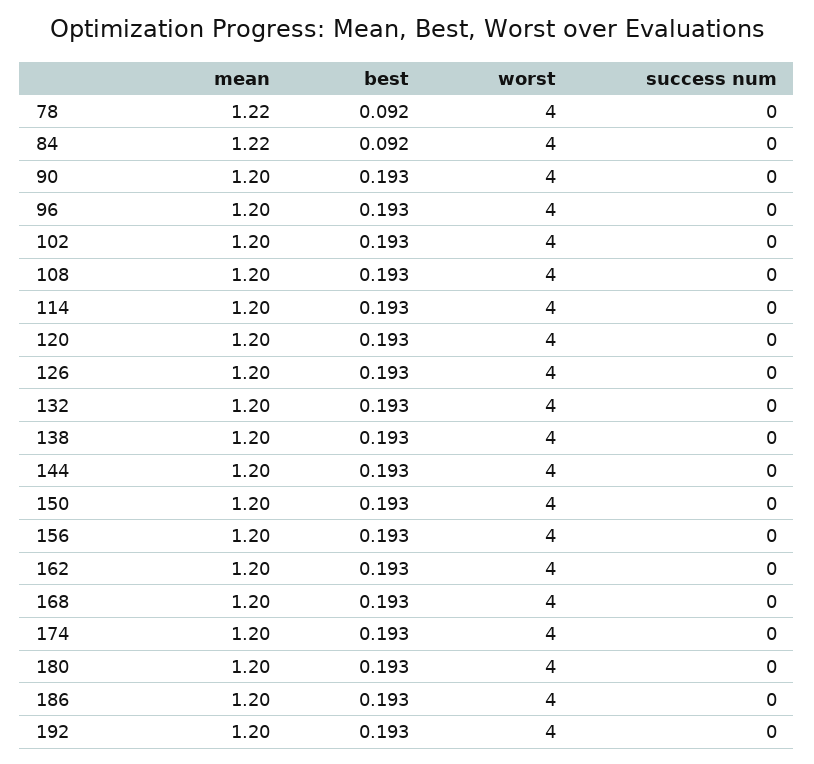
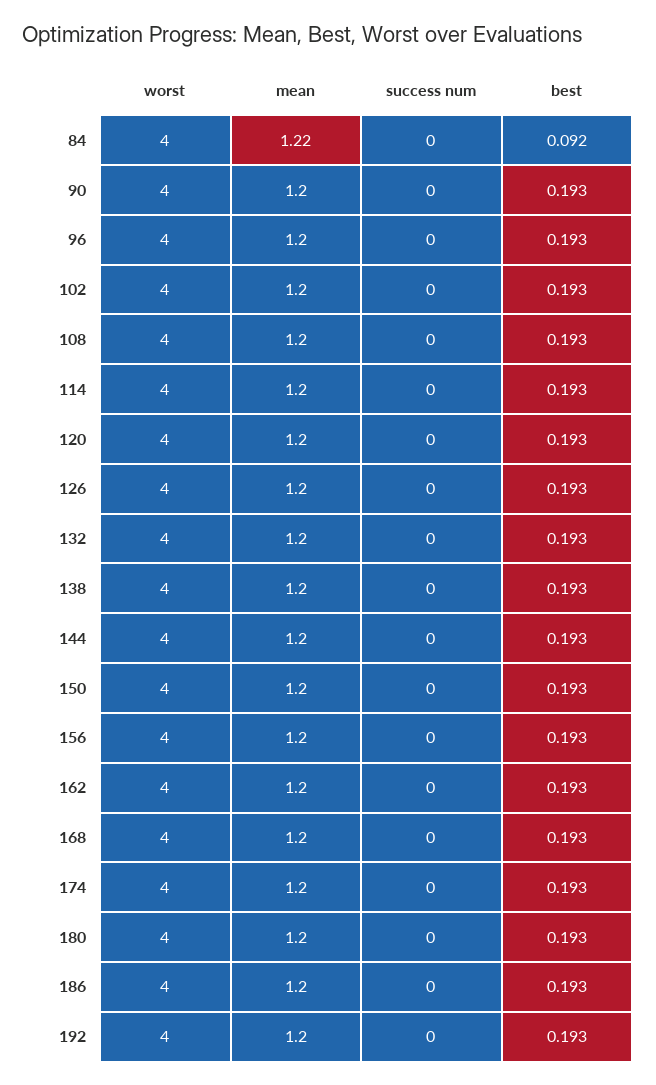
  {
    "mean": {
-     "78": 1.22,
      "84": 1.22,
      "90": 1.2,
      "96": 1.2,
      "102": 1.2,
      "108": 1.2,
      "114": 1.2,
      "120": 1.2,
      "126": 1.2,
      "132": 1.2,
      "138": 1.2,
      "144": 1.2,
      "150": 1.2,
      "156": 1.2,
      "162": 1.2,
      "168": 1.2,
      "174": 1.2,
      "180": 1.2,
      "186": 1.2,
      "192": 1.2
    },
    "best": {
-     "78": 0.092,
      "84": 0.092,
      "90": 0.193,
      "96": 0.193,
      "102": 0.193,
      "108": 0.193,
      "114": 0.193,
      "120": 0.193,
      "126": 0.193,
      "132": 0.193,
      "138": 0.193,
      "144": 0.193,
      "150": 0.193,
      "156": 0.193,
      "162": 0.193,
      "168": 0.193,
      "174": 0.193,
      "180": 0.193,
      "186": 0.193,
      "192": 0.193
    },
    "worst": {
-     "78": 4,
      "84": 4,
      "90": 4,
      "96": 4,
      "102": 4,
      "108": 4,
      "114": 4,
      "120": 4,
      "126": 4,
      "132": 4,
      "138": 4,
      "144": 4,
      "150": 4,
      "156": 4,
      "162": 4,
      "168": 4,
      "174": 4,
      "180": 4,
      "186": 4,
      "192": 4
    },
    "success num": {
-     "78": 0,
      "84": 0,
      "90": 0,
      "96": 0,
      "102": 0,
      "108": 0,
      "114": 0,
      "120": 0,
      "126": 0,
      "132": 0,
      "138": 0,
      "144": 0,
      "150": 0,
      "156": 0,
      "162": 0,
      "168": 0,
      "174": 0,
      "180": 0,
      "186": 0,
      "192": 0
    }
  }

